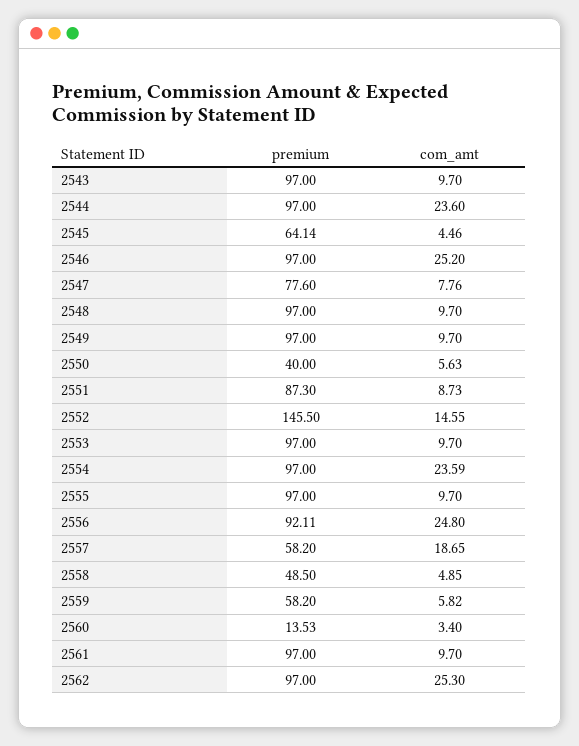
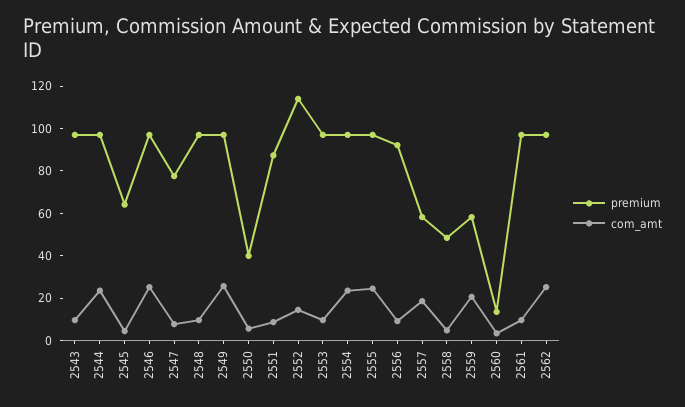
  {
    "premium": {
      "2543": 97,
      "2544": 97,
      "2545": 64.14,
      "2546": 97,
      "2547": 77.6,
      "2548": 97,
      "2549": 97,
      "2550": 40,
      "2551": 87.3,
-     "2552": 145.5,
+     "2552": 115,
      "2553": 97,
      "2554": 97,
      "2555": 97,
      "2556": 92.11,
      "2557": 58.2,
      "2558": 48.5,
      "2559": 58.2,
      "2560": 13.53,
      "2561": 97,
      "2562": 97
    },
    "com_amt": {
      "2543": 9.7,
      "2544": 23.6,
      "2545": 4.46,
      "2546": 25.2,
      "2547": 7.76,
      "2548": 9.7,
-     "2549": 9.7,
+     "2549": 25,
      "2550": 5.63,
      "2551": 8.73,
      "2552": 14.55,
      "2553": 9.7,
      "2554": 23.59,
-     "2555": 9.7,
+     "2555": 25,
-     "2556": 24.8,
+     "2556": 10,
      "2557": 18.65,
      "2558": 4.85,
-     "2559": 5.82,
+     "2559": 20,
      "2560": 3.4,
      "2561": 9.7,
      "2562": 25.3
    }
  }

